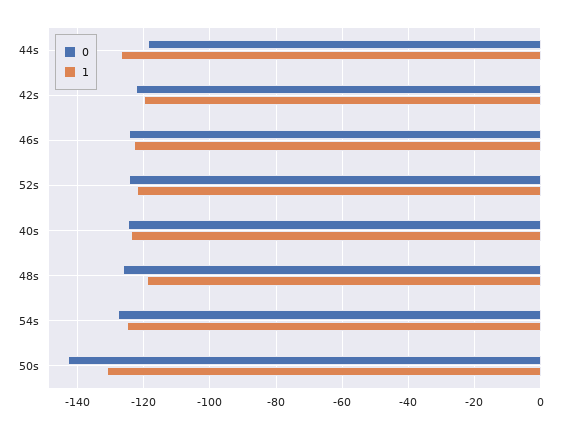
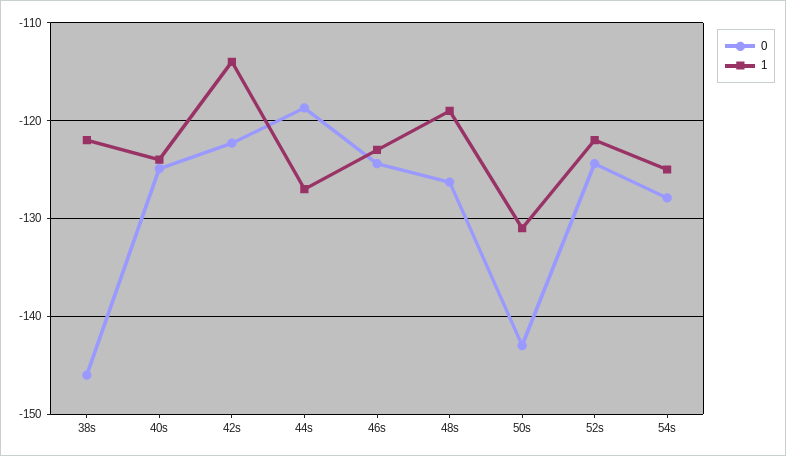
  {
    "0": {
      "44s": -119,
      "42s": -122,
      "46s": -124,
      "52s": -124,
      "40s": -125,
      "48s": -126,
      "54s": -128,
-     "50s": -143
+     "50s": -143,
+     "38s": -146
    },
    "1": {
      "44s": -127,
-     "42s": -120,
+     "42s": -114,
      "46s": -123,
      "52s": -122,
      "40s": -124,
      "48s": -119,
      "54s": -125,
-     "50s": -131
+     "50s": -131,
+     "38s": -122
    }
  }

